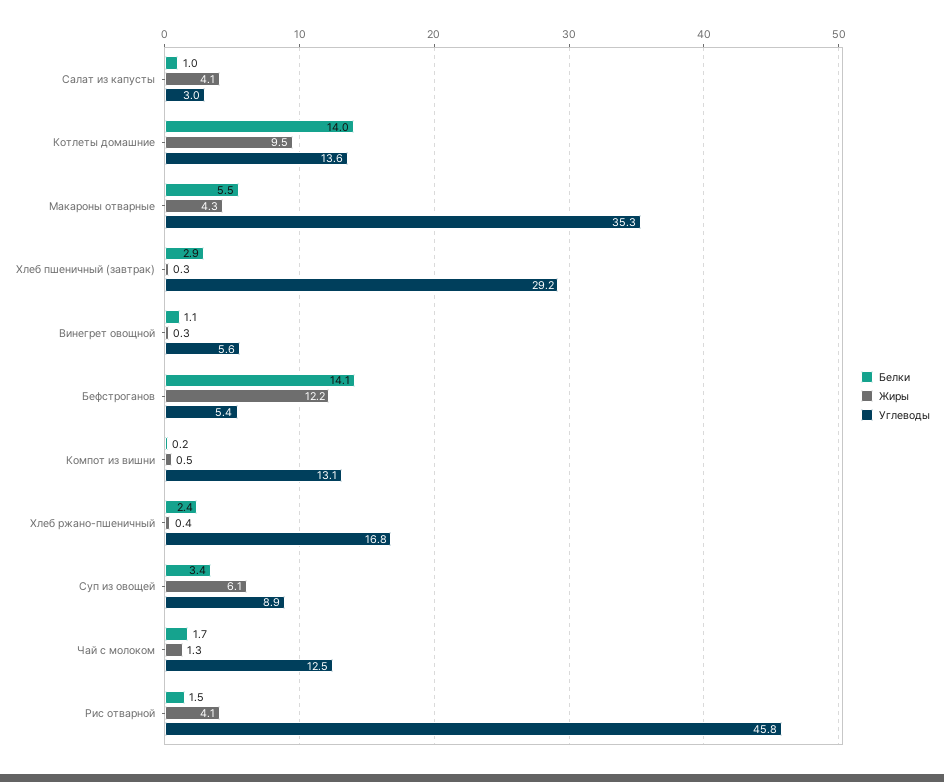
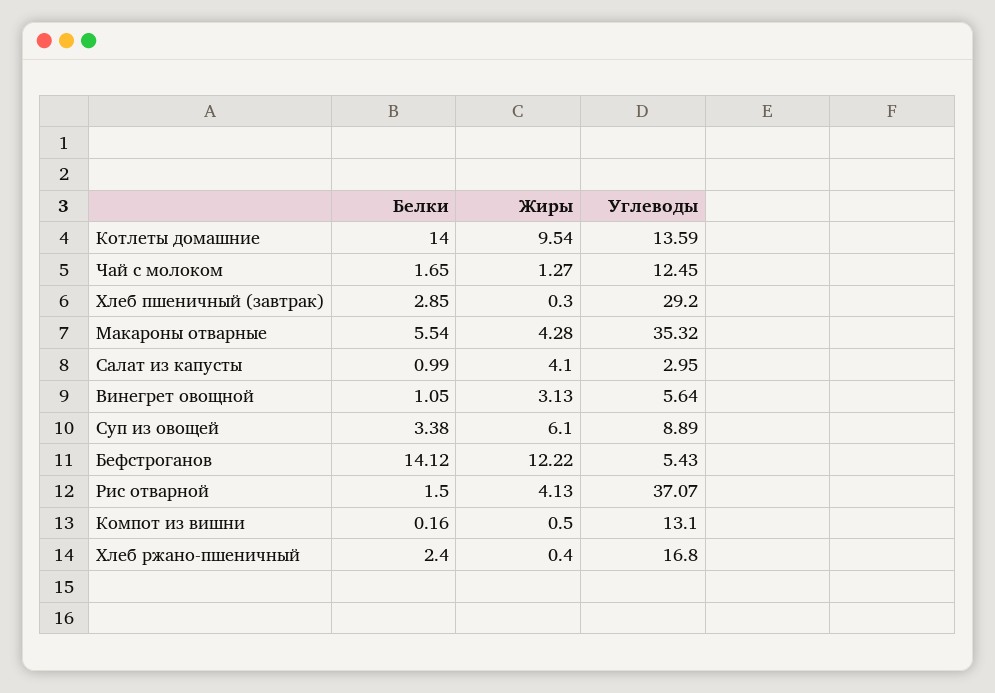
  {
    "Белки": {
      "Салат из капусты": 0.99,
      "Котлеты домашние": 14,
      "Макароны отварные": 5.54,
      "Хлеб пшеничный (завтрак)": 2.85,
      "Винегрет овощной": 1.05,
      "Бефстроганов": 14.12,
      "Компот из вишни": 0.16,
      "Хлеб ржано-пшеничный": 2.4,
      "Суп из овощей": 3.38,
      "Чай с молоком": 1.65,
      "Рис отварной": 1.5
    },
    "Жиры": {
      "Салат из капусты": 4.1,
      "Котлеты домашние": 9.54,
      "Макароны отварные": 4.28,
      "Хлеб пшеничный (завтрак)": 0.3,
-     "Винегрет овощной": 0.3,
+     "Винегрет овощной": 3.13,
      "Бефстроганов": 12.22,
      "Компот из вишни": 0.5,
      "Хлеб ржано-пшеничный": 0.4,
      "Суп из овощей": 6.1,
      "Чай с молоком": 1.27,
      "Рис отварной": 4.13
    },
    "Углеводы": {
      "Салат из капусты": 2.95,
      "Котлеты домашние": 13.59,
      "Макароны отварные": 35.32,
      "Хлеб пшеничный (завтрак)": 29.2,
      "Винегрет овощной": 5.64,
      "Бефстроганов": 5.43,
      "Компот из вишни": 13.1,
      "Хлеб ржано-пшеничный": 16.8,
      "Суп из овощей": 8.89,
      "Чай с молоком": 12.45,
-     "Рис отварной": 45.8
+     "Рис отварной": 37.07
    }
  }

